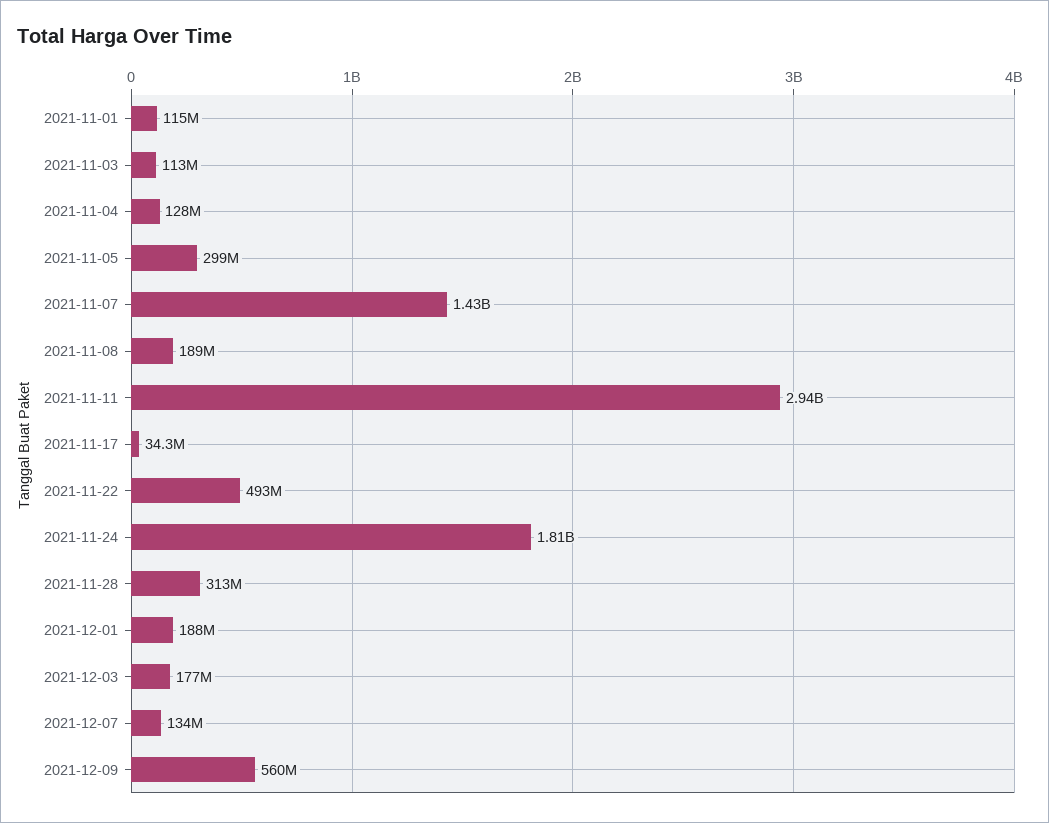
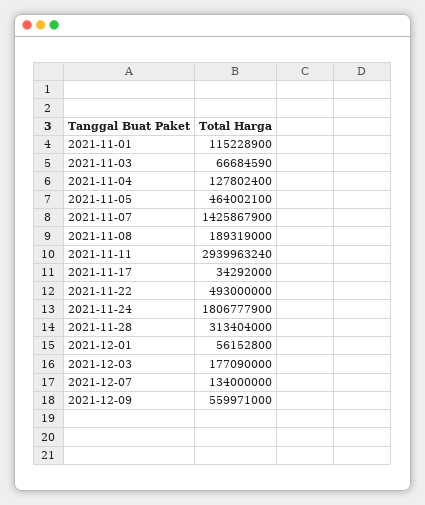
  {
    "2021-11-01": 115228900,
-   "2021-11-03": 113000000,
+   "2021-11-03": 66684590,
    "2021-11-04": 127802400,
-   "2021-11-05": 299000000,
+   "2021-11-05": 464002100,
    "2021-11-07": 1425867900,
    "2021-11-08": 189319000,
    "2021-11-11": 2939963240,
    "2021-11-17": 34292000,
    "2021-11-22": 493000000,
    "2021-11-24": 1806777900,
    "2021-11-28": 313404000,
-   "2021-12-01": 188000000,
+   "2021-12-01": 56152800,
    "2021-12-03": 177090000,
    "2021-12-07": 134000000,
    "2021-12-09": 559971000
  }

